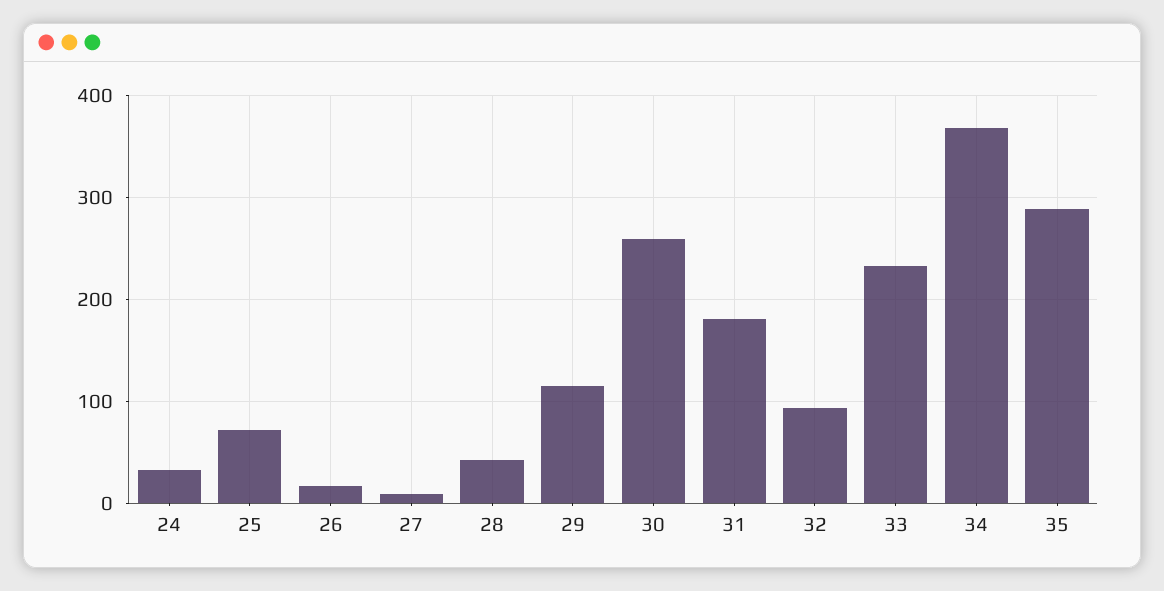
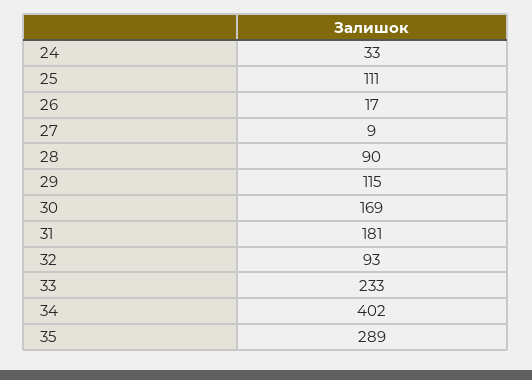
  {
    "24": 33,
-   "25": 70,
+   "25": 111,
    "26": 17,
    "27": 9,
-   "28": 40,
+   "28": 90,
    "29": 115,
-   "30": 260,
+   "30": 169,
    "31": 181,
    "32": 93,
    "33": 233,
-   "34": 370,
+   "34": 402,
    "35": 289
  }

